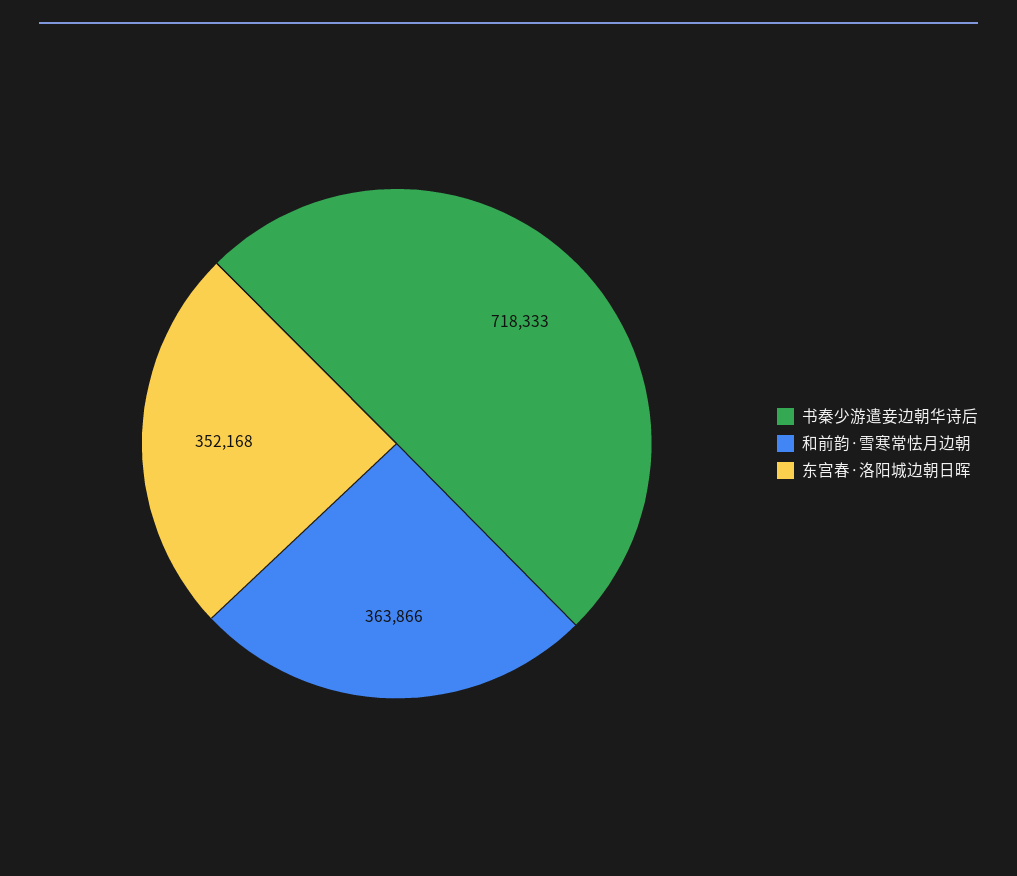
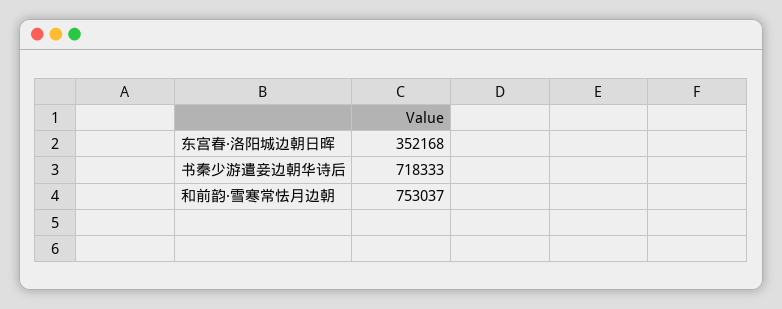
  {
    "书秦少游遣妾边朝华诗后": 718333,
-   "和前韵·雪寒常怯月边朝": 363866,
+   "和前韵·雪寒常怯月边朝": 753037,
    "东宫春·洛阳城边朝日晖": 352168
  }

